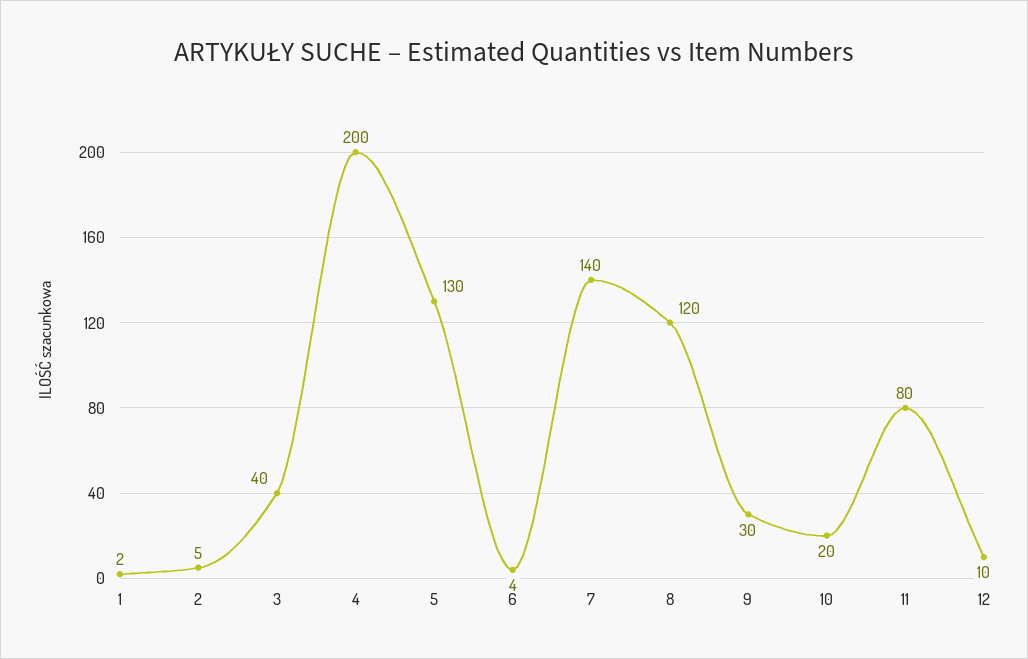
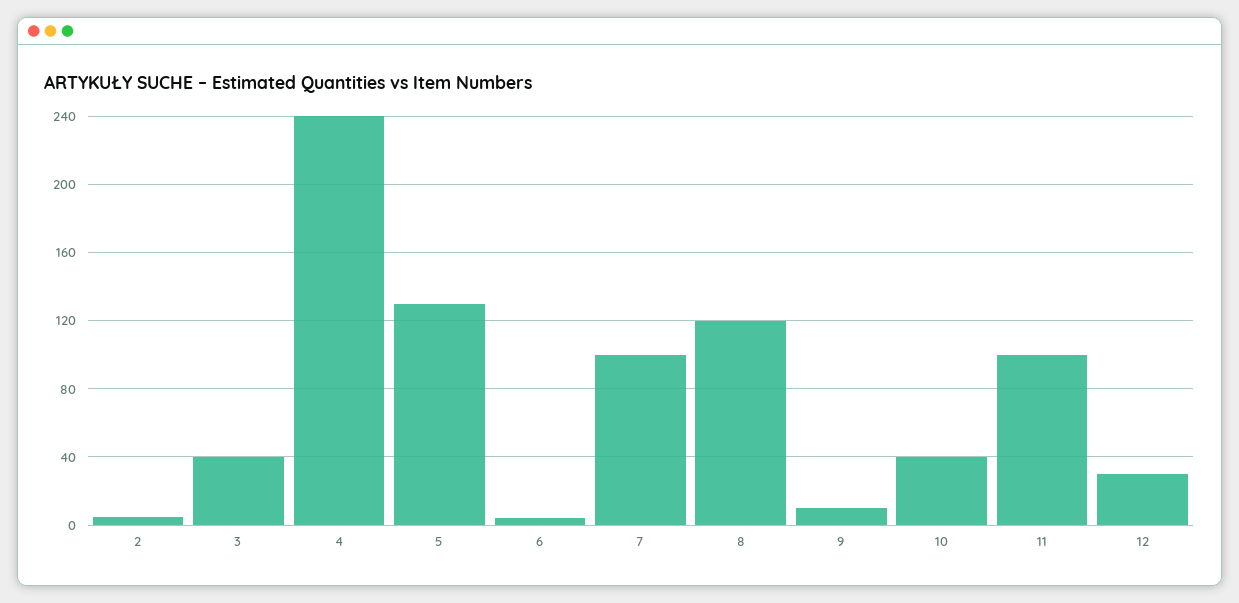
  {
-   "1": 2,
    "2": 5,
    "3": 40,
-   "4": 200,
+   "4": 240,
    "5": 130,
    "6": 4,
-   "7": 140,
+   "7": 100,
    "8": 120,
-   "9": 30,
+   "9": 10,
-   "10": 20,
+   "10": 40,
-   "11": 80,
+   "11": 100,
-   "12": 10
+   "12": 30
  }

